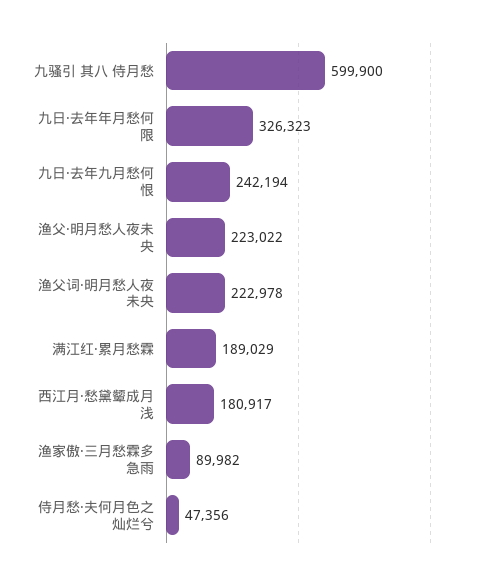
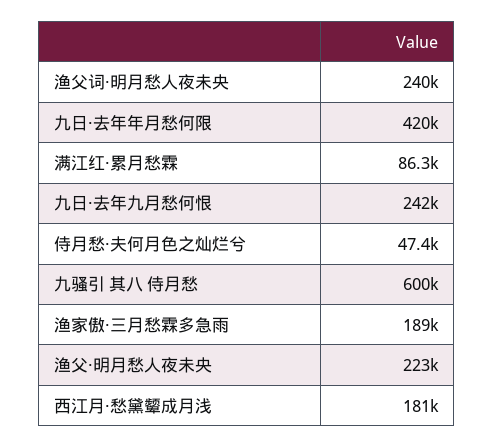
  {
    "九骚引 其八 侍月愁": 599900,
-   "九日·去年年月愁何限": 326323,
+   "九日·去年年月愁何限": 420000,
    "九日·去年九月愁何恨": 242194,
    "渔父·明月愁人夜未央": 223022,
-   "渔父词·明月愁人夜未央": 222978,
+   "渔父词·明月愁人夜未央": 240000,
-   "满江红·累月愁霖": 189029,
+   "满江红·累月愁霖": 86300,
    "西江月·愁黛颦成月浅": 180917,
-   "渔家傲·三月愁霖多急雨": 89982,
+   "渔家傲·三月愁霖多急雨": 189000,
    "侍月愁·夫何月色之灿烂兮": 47356
  }

